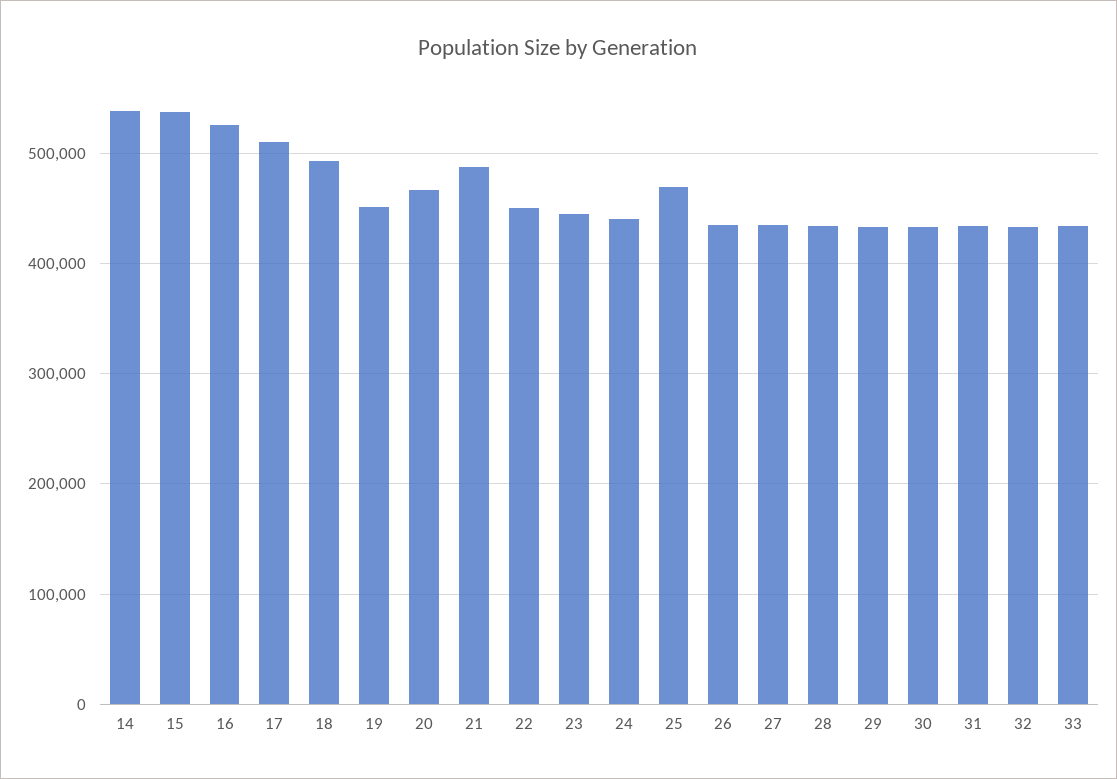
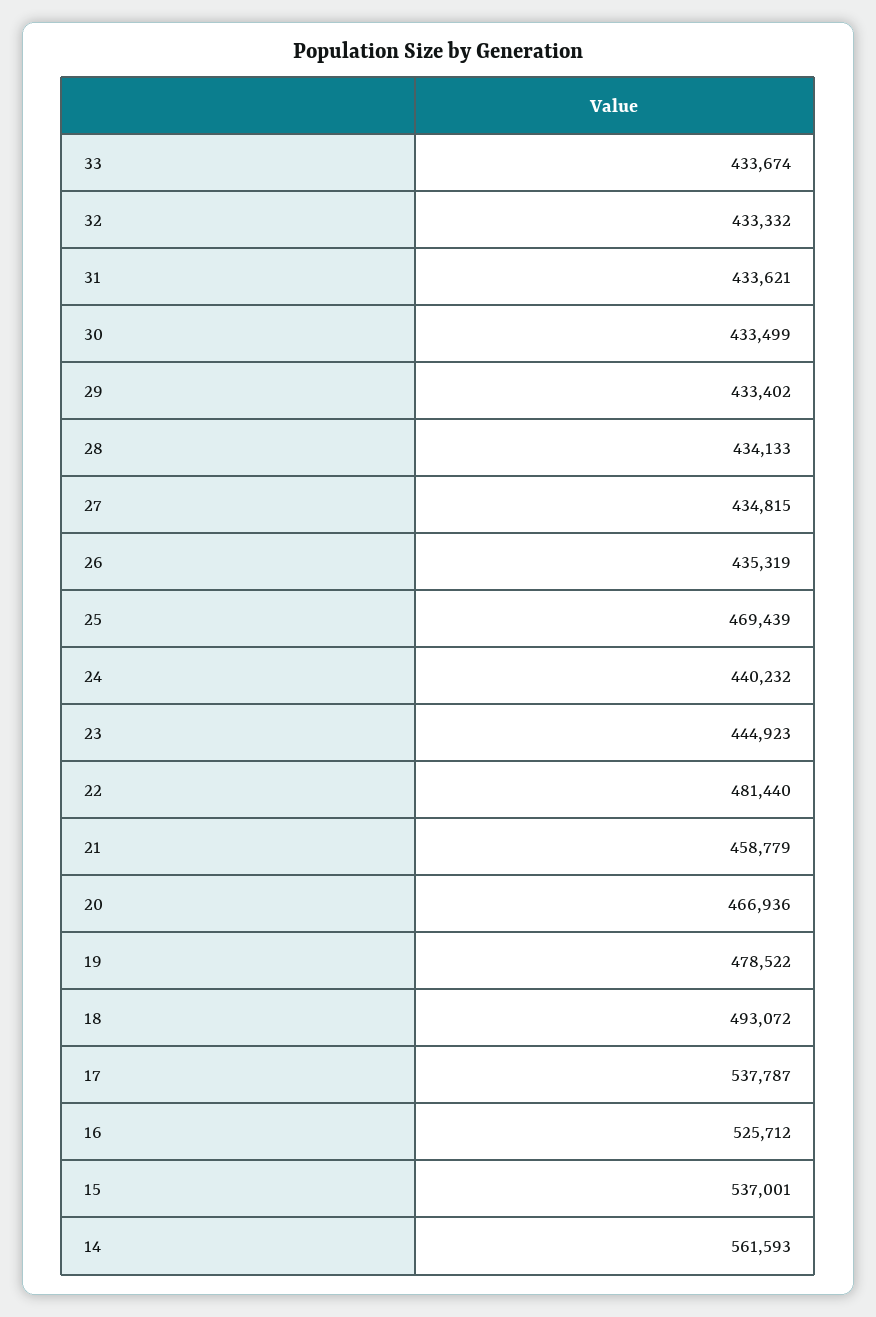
  {
-   "14": 540000,
+   "14": 561593,
    "15": 537001,
    "16": 525712,
-   "17": 510000,
+   "17": 537787,
    "18": 493072,
-   "19": 450000,
+   "19": 478522,
    "20": 466936,
-   "21": 490000,
+   "21": 458779,
-   "22": 450000,
+   "22": 481440,
    "23": 444923,
    "24": 440232,
    "25": 469439,
    "26": 435319,
    "27": 434815,
    "28": 434133,
    "29": 433402,
    "30": 433499,
    "31": 433621,
    "32": 433332,
    "33": 433674
  }

